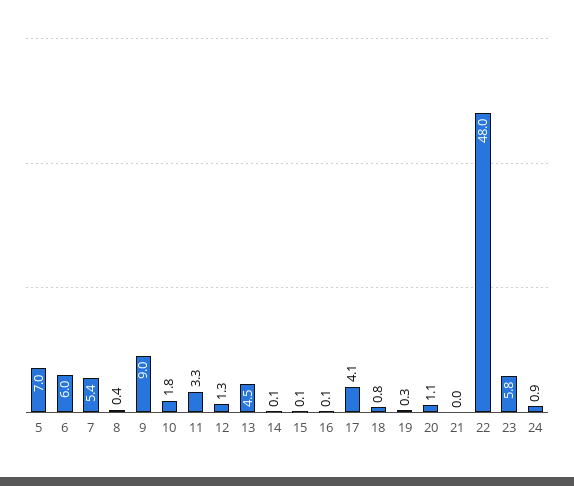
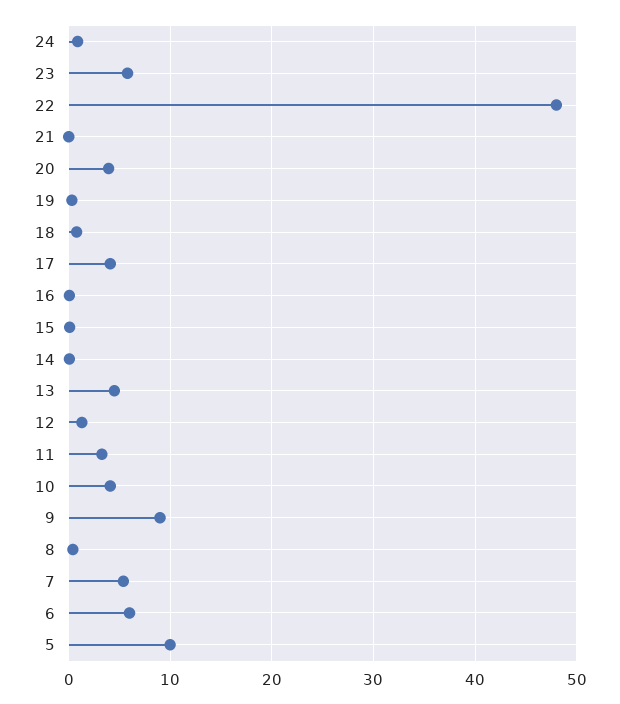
  {
-   "5": 7,
+   "5": 10,
    "6": 6,
    "7": 5.4,
    "8": 0.4,
    "9": 9,
-   "10": 1.8,
+   "10": 4,
    "11": 3.3,
    "12": 1.3,
    "13": 4.5,
    "14": 0.1,
    "15": 0.1,
    "16": 0.1,
    "17": 4.1,
    "18": 0.8,
    "19": 0.3,
-   "20": 1.1,
+   "20": 4,
    "21": 0,
    "22": 48,
    "23": 5.8,
    "24": 0.9
  }

